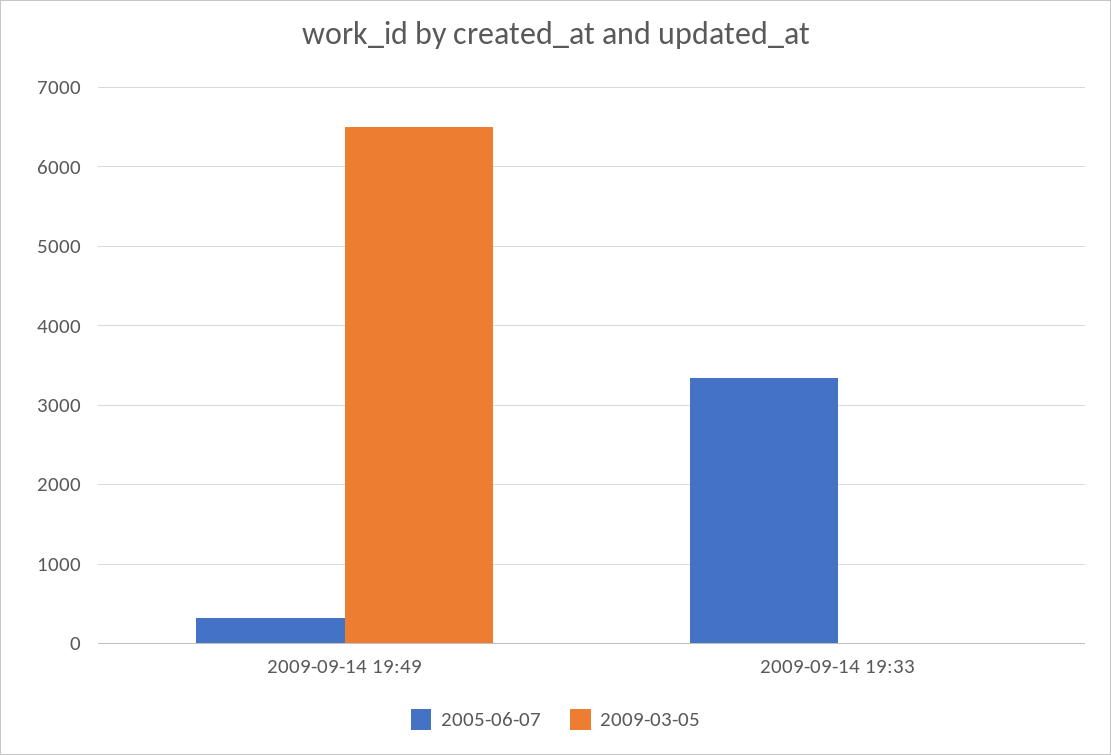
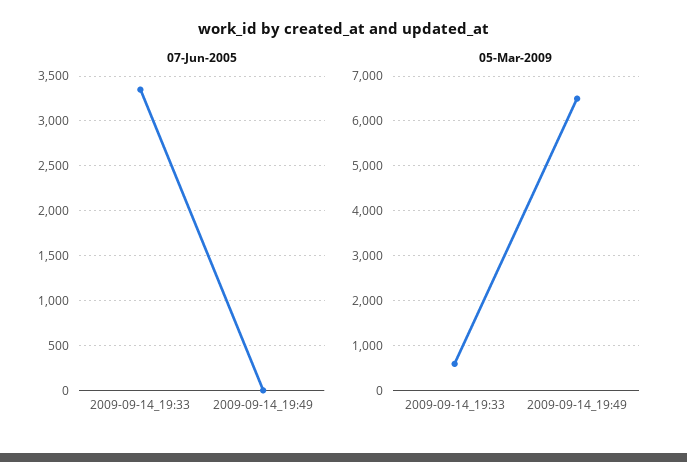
  {
    "2005-06-07": {
-     "2009-09-14 19:49": 300,
+     "2009-09-14 19:49": 0,
      "2009-09-14 19:33": 3300
    },
    "2009-03-05": {
      "2009-09-14 19:49": 6500,
-     "2009-09-14 19:33": 0
+     "2009-09-14 19:33": 600
    }
  }

